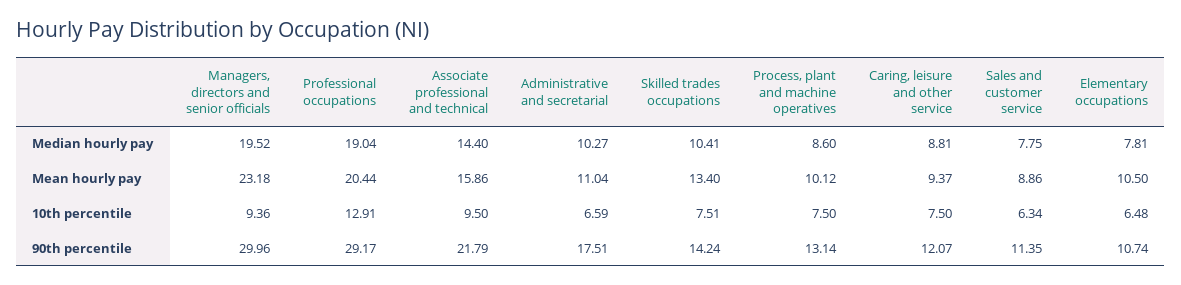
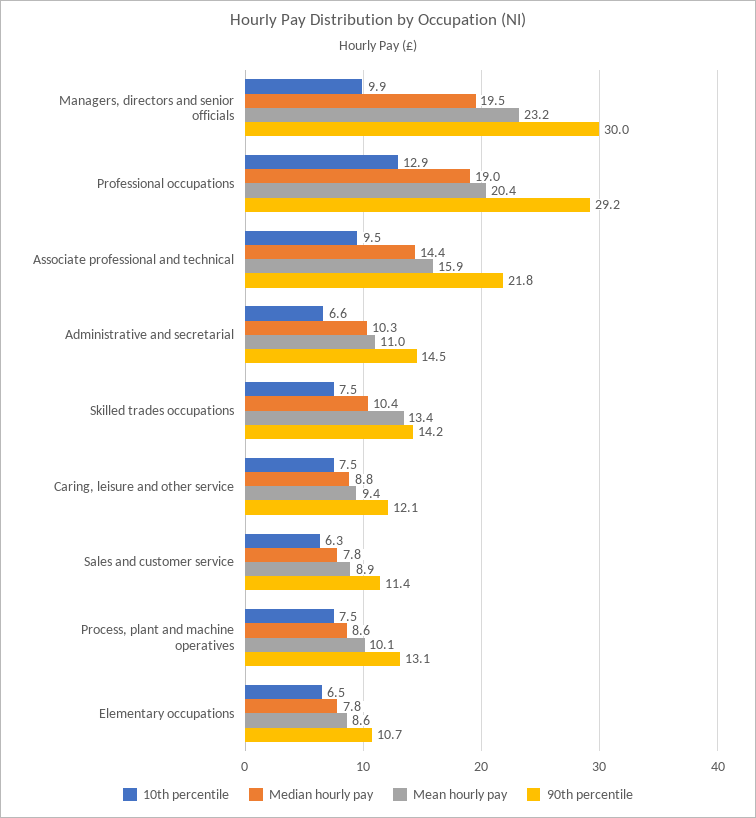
  {
    "Median hourly pay": {
      "Managers, directors and senior officials": 19.52,
      "Professional occupations": 19.04,
      "Associate professional and technical": 14.4,
      "Administrative and secretarial": 10.27,
      "Skilled trades occupations": 10.41,
      "Process, plant and machine operatives": 8.6,
      "Caring, leisure and other service": 8.81,
      "Sales and customer service": 7.75,
      "Elementary occupations": 7.81
    },
    "Mean hourly pay": {
      "Managers, directors and senior officials": 23.18,
      "Professional occupations": 20.44,
      "Associate professional and technical": 15.86,
      "Administrative and secretarial": 11.04,
      "Skilled trades occupations": 13.4,
      "Process, plant and machine operatives": 10.12,
      "Caring, leisure and other service": 9.37,
      "Sales and customer service": 8.86,
-     "Elementary occupations": 10.5
+     "Elementary occupations": 8.6
    },
    "10th percentile": {
-     "Managers, directors and senior officials": 9.36,
+     "Managers, directors and senior officials": 9.9,
      "Professional occupations": 12.91,
      "Associate professional and technical": 9.5,
      "Administrative and secretarial": 6.59,
      "Skilled trades occupations": 7.51,
      "Process, plant and machine operatives": 7.5,
      "Caring, leisure and other service": 7.5,
      "Sales and customer service": 6.34,
      "Elementary occupations": 6.48
    },
    "90th percentile": {
      "Managers, directors and senior officials": 29.96,
      "Professional occupations": 29.17,
      "Associate professional and technical": 21.79,
-     "Administrative and secretarial": 17.51,
+     "Administrative and secretarial": 14.5,
      "Skilled trades occupations": 14.24,
      "Process, plant and machine operatives": 13.14,
      "Caring, leisure and other service": 12.07,
      "Sales and customer service": 11.35,
      "Elementary occupations": 10.74
    }
  }

